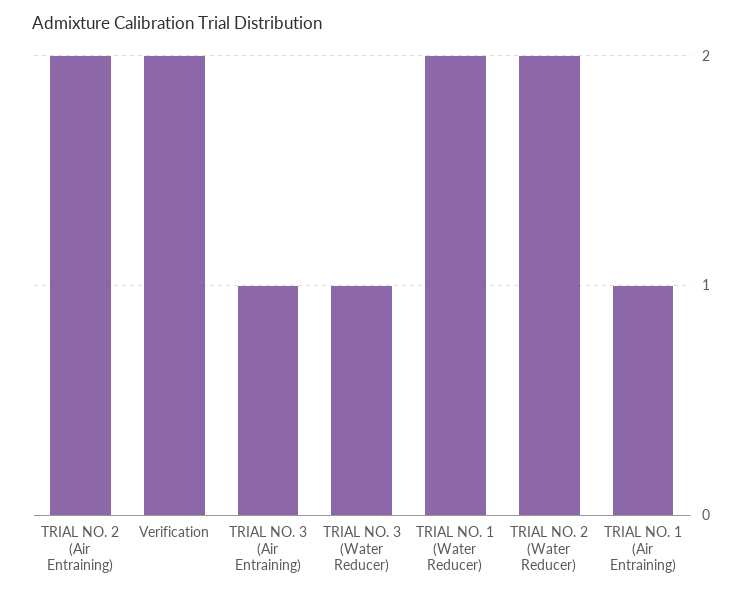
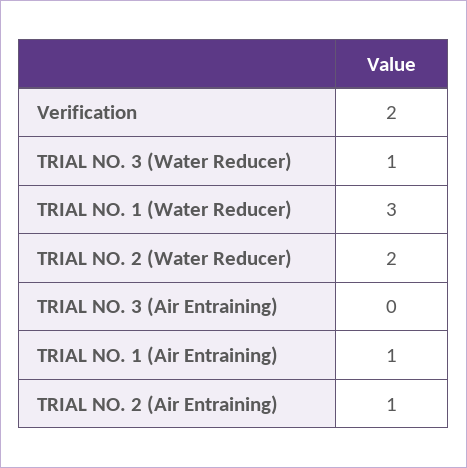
  {
-   "TRIAL NO. 2 (Air Entraining)": 2,
+   "TRIAL NO. 2 (Air Entraining)": 1,
    "Verification": 2,
-   "TRIAL NO. 3 (Air Entraining)": 1,
+   "TRIAL NO. 3 (Air Entraining)": 0,
    "TRIAL NO. 3 (Water Reducer)": 1,
-   "TRIAL NO. 1 (Water Reducer)": 2,
+   "TRIAL NO. 1 (Water Reducer)": 3,
    "TRIAL NO. 2 (Water Reducer)": 2,
    "TRIAL NO. 1 (Air Entraining)": 1
  }

